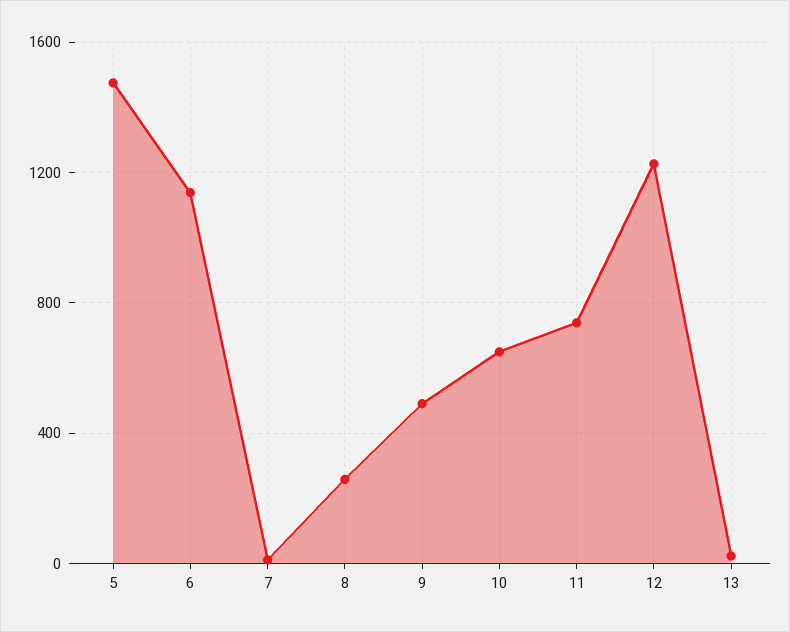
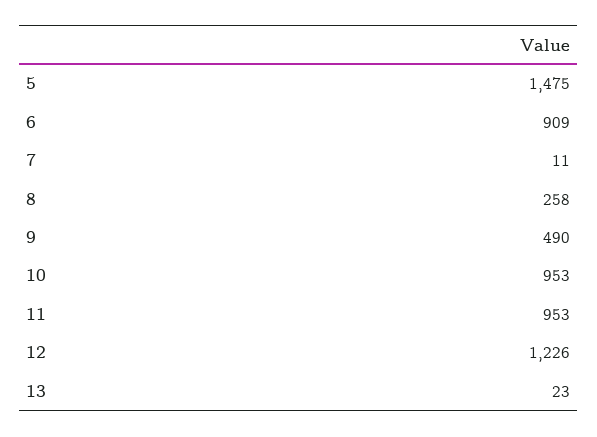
  {
    "5": 1475,
-   "6": 1150,
+   "6": 909,
    "7": 11,
    "8": 258,
    "9": 490,
-   "10": 650,
+   "10": 953,
-   "11": 750,
+   "11": 953,
    "12": 1226,
    "13": 23
  }

